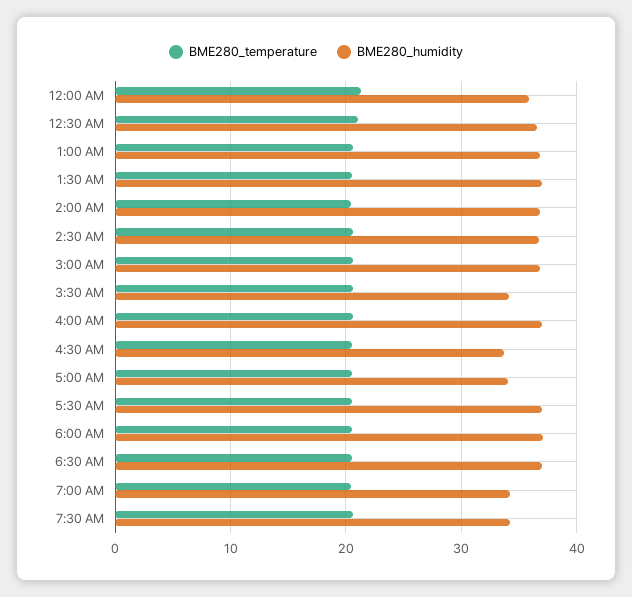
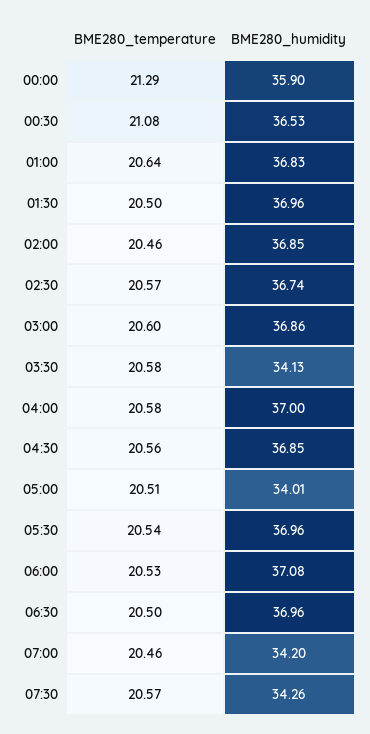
  {
    "BME280_temperature": {
      "12:00 AM": 21.29,
      "12:30 AM": 21.08,
      "1:00 AM": 20.64,
      "1:30 AM": 20.5,
      "2:00 AM": 20.46,
      "2:30 AM": 20.57,
      "3:00 AM": 20.6,
      "3:30 AM": 20.58,
      "4:00 AM": 20.58,
      "4:30 AM": 20.56,
      "5:00 AM": 20.51,
      "5:30 AM": 20.54,
      "6:00 AM": 20.53,
      "6:30 AM": 20.5,
      "7:00 AM": 20.46,
      "7:30 AM": 20.57
    },
    "BME280_humidity": {
      "12:00 AM": 35.9,
      "12:30 AM": 36.53,
      "1:00 AM": 36.83,
      "1:30 AM": 36.96,
      "2:00 AM": 36.85,
      "2:30 AM": 36.74,
      "3:00 AM": 36.86,
      "3:30 AM": 34.13,
      "4:00 AM": 37,
-     "4:30 AM": 34,
+     "4:30 AM": 36.85,
      "5:00 AM": 34.01,
      "5:30 AM": 36.96,
      "6:00 AM": 37.08,
      "6:30 AM": 36.96,
      "7:00 AM": 34.2,
      "7:30 AM": 34.26
    }
  }

